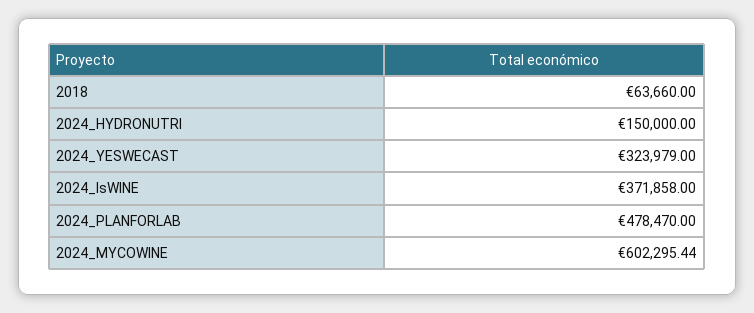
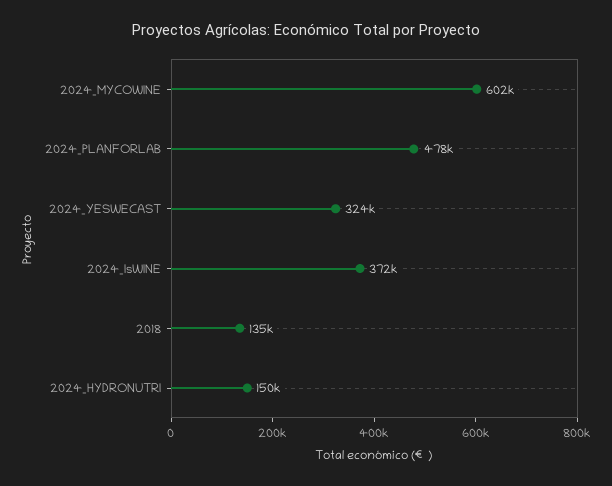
  {
-   "2018": 63660,
+   "2018": 135000,
    "2024_HYDRONUTRI": 150000,
    "2024_YESWECAST": 323979,
    "2024_IsWINE": 371858,
    "2024_PLANFORLAB": 478470,
    "2024_MYCOWINE": 602295.44
  }

